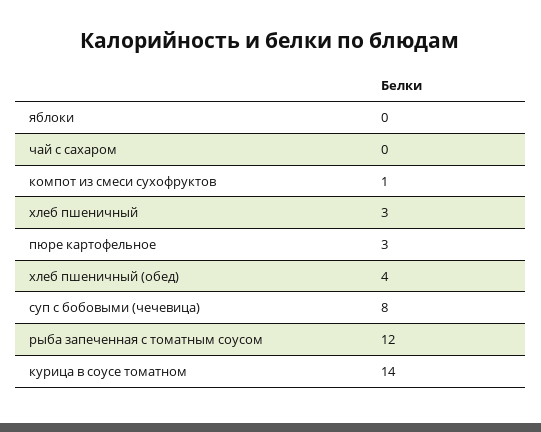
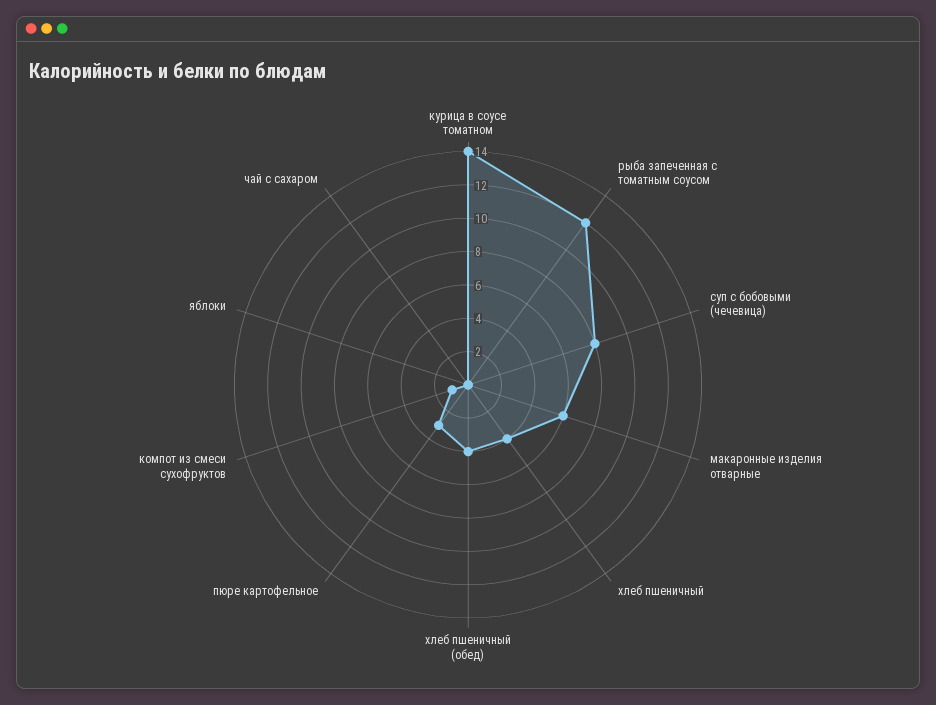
  {
    "яблоки": 0,
    "чай с сахаром": 0,
    "компот из смеси сухофруктов": 1,
-   "хлеб пшеничный": 3,
+   "хлеб пшеничный": 4,
    "пюре картофельное": 3,
    "хлеб пшеничный (обед)": 4,
    "суп с бобовыми (чечевица)": 8,
    "рыба запеченная с томатным соусом": 12,
-   "курица в соусе томатном": 14
+   "курица в соусе томатном": 14,
+   "макаронные изделия отварные": 6
  }

